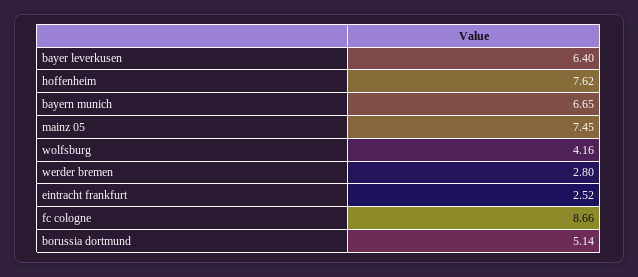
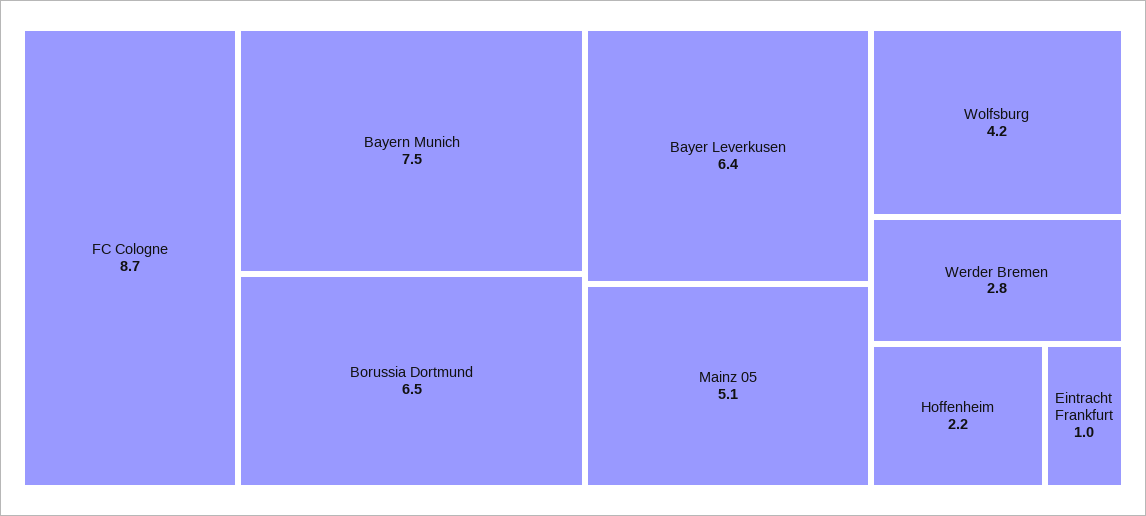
  {
    "bayer leverkusen": 6.4,
-   "hoffenheim": 7.62,
+   "hoffenheim": 2.2,
-   "bayern munich": 6.65,
+   "bayern munich": 7.5,
-   "mainz 05": 7.45,
+   "mainz 05": 5.1,
    "wolfsburg": 4.16,
    "werder bremen": 2.8,
-   "eintracht frankfurt": 2.52,
+   "eintracht frankfurt": 1,
    "fc cologne": 8.66,
-   "borussia dortmund": 5.14
+   "borussia dortmund": 6.5
  }

